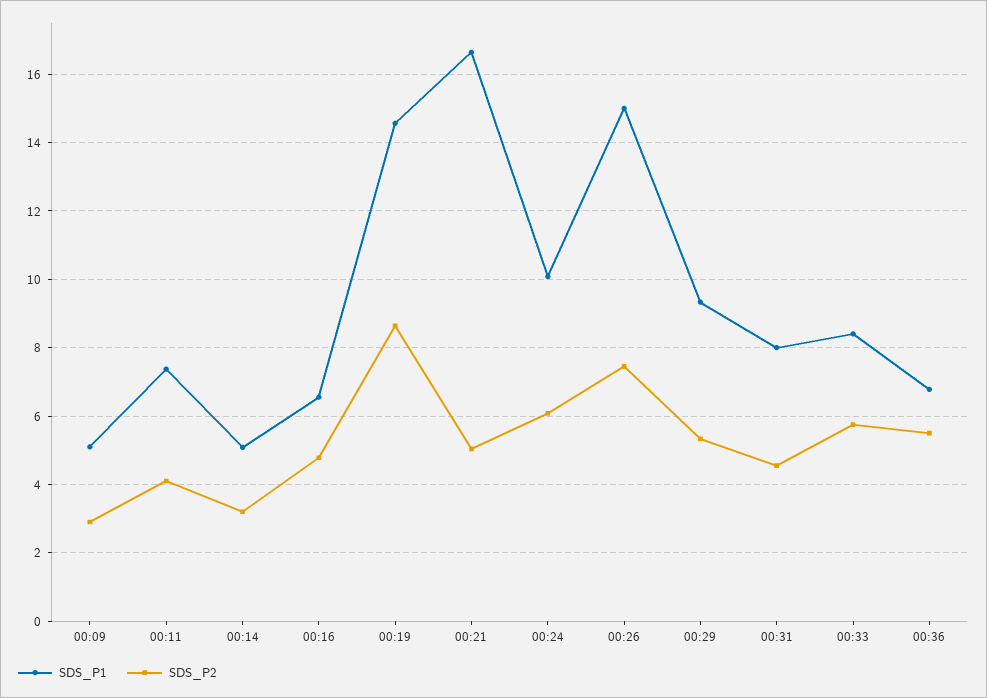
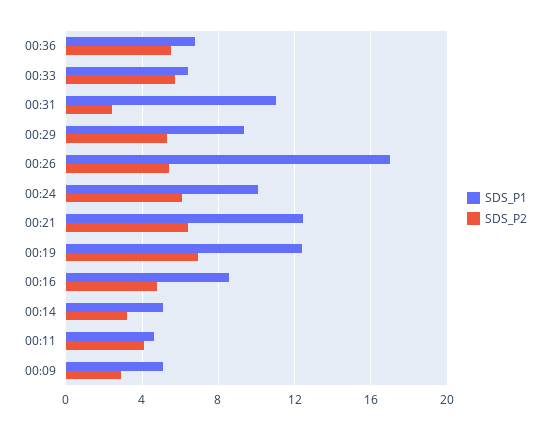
  {
    "SDS_P1": {
      "00:09": 5.2,
-     "00:11": 7.4,
+     "00:11": 4.5,
      "00:14": 5,
-     "00:16": 6.6,
+     "00:16": 8.5,
-     "00:19": 14.6,
+     "00:19": 12.5,
-     "00:21": 16.6,
+     "00:21": 12.5,
      "00:24": 10,
-     "00:26": 15,
+     "00:26": 17,
      "00:29": 9.4,
-     "00:31": 8,
+     "00:31": 11,
-     "00:33": 8.4,
+     "00:33": 6.5,
      "00:36": 6.8
    },
    "SDS_P2": {
      "00:09": 3,
      "00:11": 4.2,
      "00:14": 3.2,
      "00:16": 4.8,
-     "00:19": 8.6,
+     "00:19": 7,
-     "00:21": 5,
+     "00:21": 6.5,
      "00:24": 6,
-     "00:26": 7.4,
+     "00:26": 5.5,
      "00:29": 5.4,
-     "00:31": 4.6,
+     "00:31": 2.5,
      "00:33": 5.8,
      "00:36": 5.6
    }
  }

